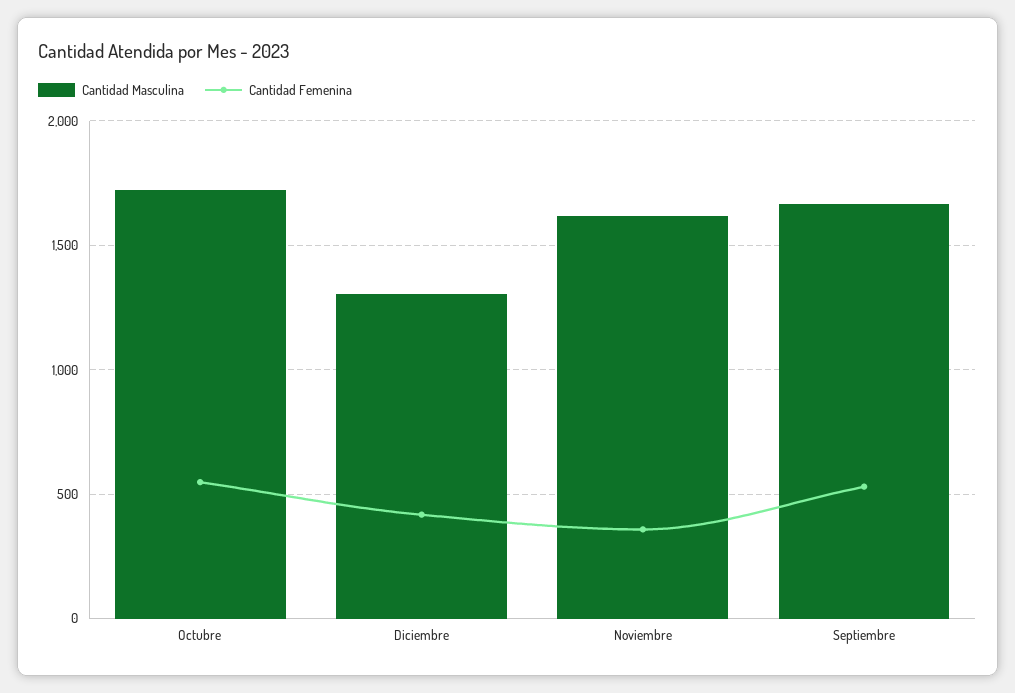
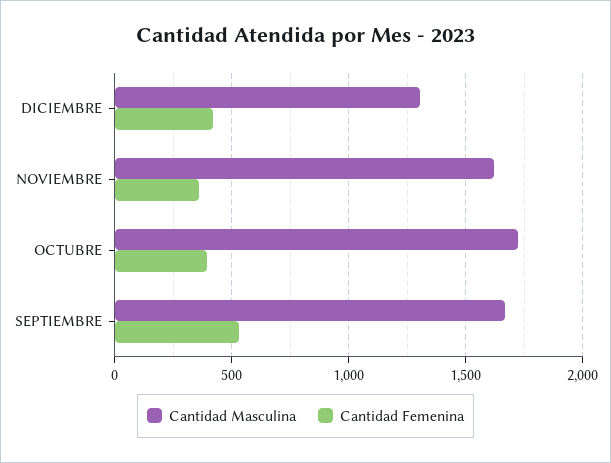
  {
    "Cantidad Masculina": {
      "Octubre": 1700,
      "Diciembre": 1300,
      "Noviembre": 1600,
      "Septiembre": 1650
    },
    "Cantidad Femenina": {
-     "Octubre": 550,
+     "Octubre": 400,
      "Diciembre": 400,
      "Noviembre": 350,
      "Septiembre": 550
    }
  }

